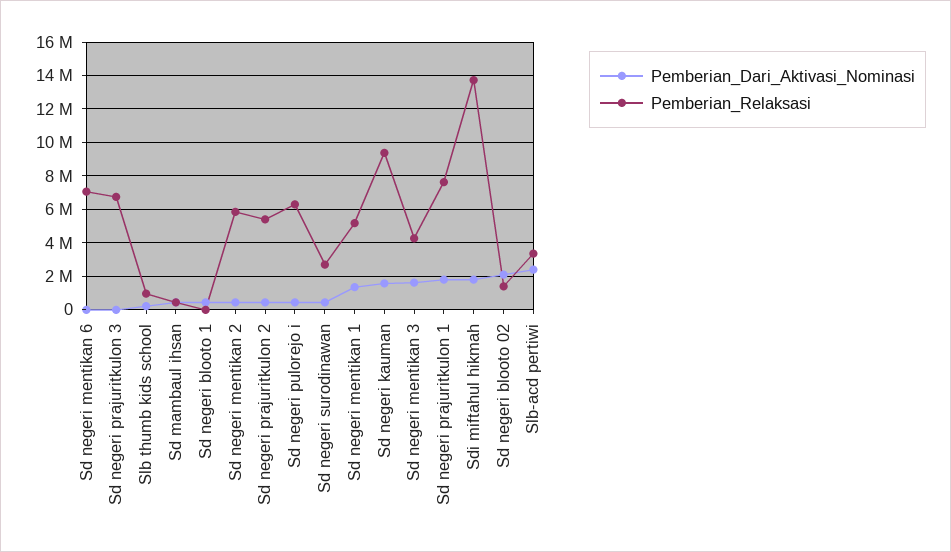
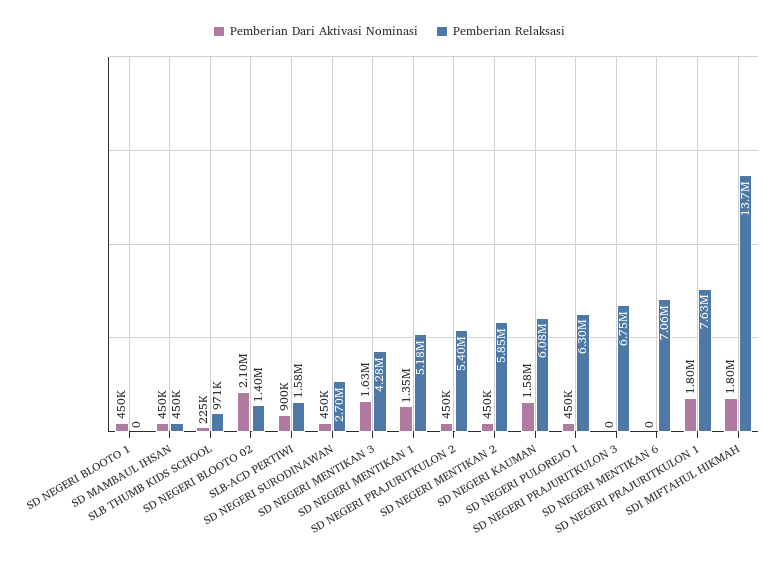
  {
    "Pemberian_Dari_Aktivasi_Nominasi": {
      "Sd negeri mentikan 6": 0,
      "Sd negeri prajuritkulon 3": 0,
      "Slb thumb kids school": 225000,
      "Sd mambaul ihsan": 450000,
      "Sd negeri blooto 1": 450000,
      "Sd negeri mentikan 2": 450000,
      "Sd negeri prajuritkulon 2": 450000,
      "Sd negeri pulorejo i": 450000,
      "Sd negeri surodinawan": 450000,
      "Sd negeri mentikan 1": 1350000,
      "Sd negeri kauman": 1580000,
      "Sd negeri mentikan 3": 1630000,
      "Sd negeri prajuritkulon 1": 1800000,
      "Sdi miftahul hikmah": 1800000,
      "Sd negeri blooto 02": 2100000,
-     "Slb-acd pertiwi": 2500000
+     "Slb-acd pertiwi": 900000
    },
    "Pemberian_Relaksasi": {
      "Sd negeri mentikan 6": 7060000,
      "Sd negeri prajuritkulon 3": 6750000,
      "Slb thumb kids school": 971000,
      "Sd mambaul ihsan": 450000,
      "Sd negeri blooto 1": 0,
      "Sd negeri mentikan 2": 5850000,
      "Sd negeri prajuritkulon 2": 5400000,
      "Sd negeri pulorejo i": 6300000,
      "Sd negeri surodinawan": 2700000,
      "Sd negeri mentikan 1": 5180000,
-     "Sd negeri kauman": 9500000,
+     "Sd negeri kauman": 6080000,
      "Sd negeri mentikan 3": 4280000,
      "Sd negeri prajuritkulon 1": 7630000,
      "Sdi miftahul hikmah": 13700000,
      "Sd negeri blooto 02": 1400000,
-     "Slb-acd pertiwi": 3500000
+     "Slb-acd pertiwi": 1580000
    }
  }

